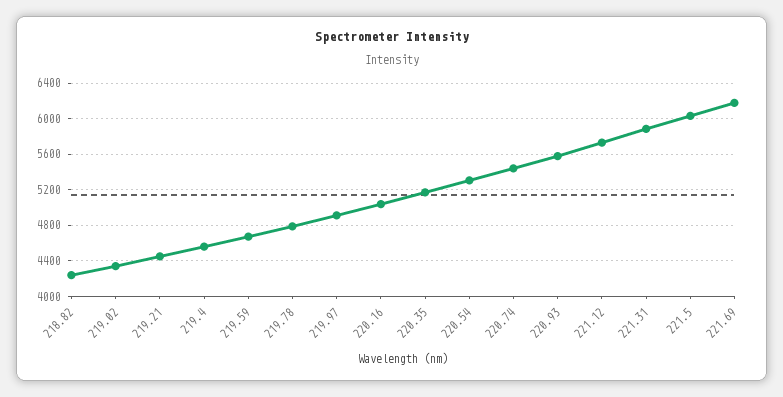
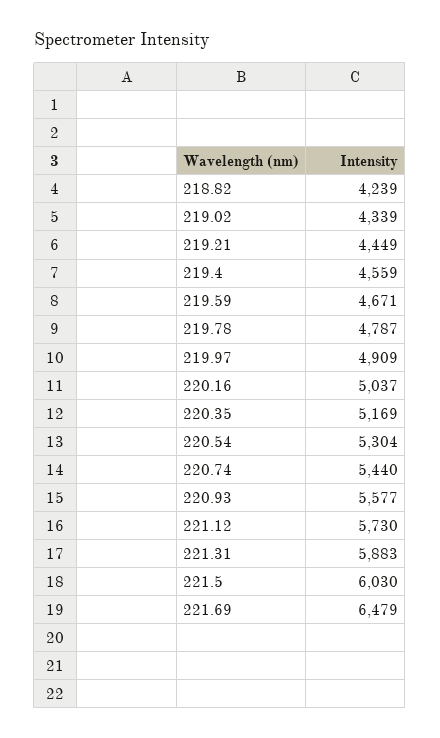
  {
    "218.82": 4239,
    "219.02": 4339,
    "219.21": 4449,
    "219.4": 4559,
    "219.59": 4671,
    "219.78": 4787,
    "219.97": 4909,
    "220.16": 5037,
    "220.35": 5169,
    "220.54": 5304,
    "220.74": 5440,
    "220.93": 5577,
    "221.12": 5730,
    "221.31": 5883,
    "221.5": 6030,
-   "221.69": 6200
+   "221.69": 6479
  }

